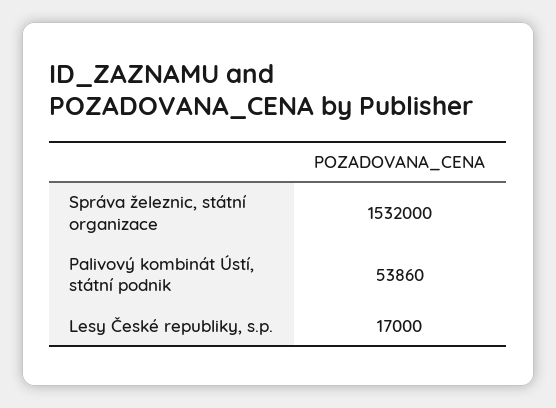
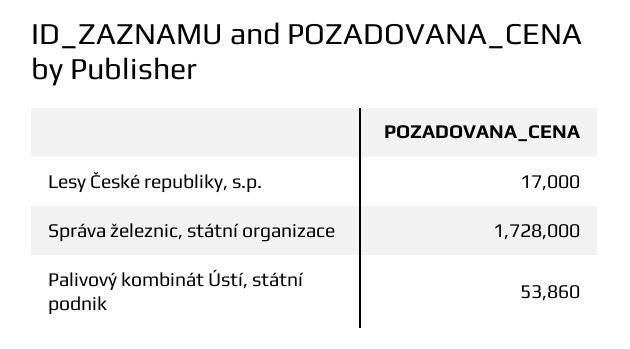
  {
-   "Správa železnic, státní organizace": 1532000,
+   "Správa železnic, státní organizace": 1728000,
    "Palivový kombinát Ústí, státní podnik": 53860,
    "Lesy České republiky, s.p.": 17000
  }

